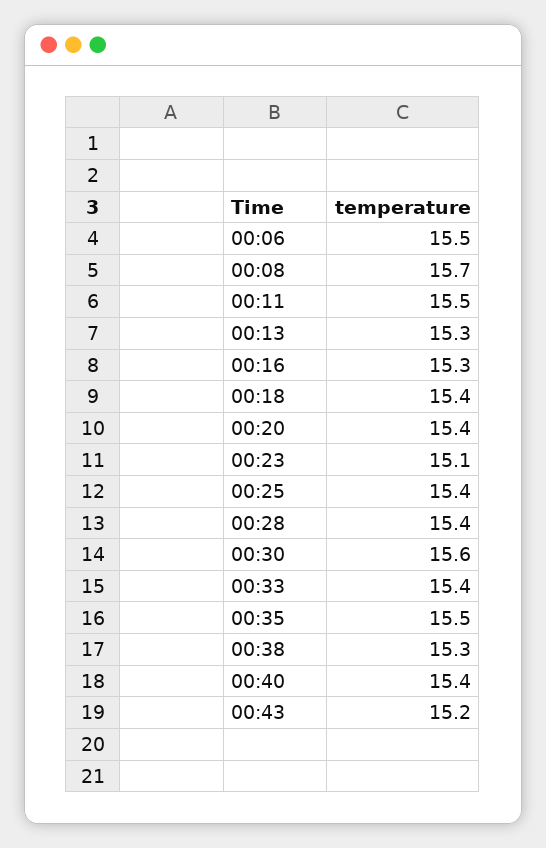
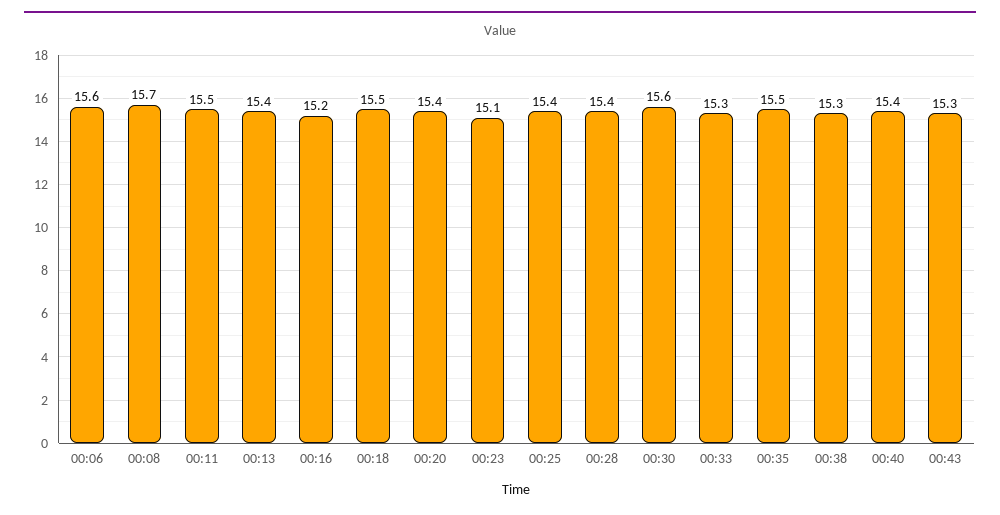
  {
-   "00:06": 15.5,
+   "00:06": 15.6,
    "00:08": 15.7,
    "00:11": 15.5,
-   "00:13": 15.3,
+   "00:13": 15.4,
-   "00:16": 15.3,
+   "00:16": 15.2,
-   "00:18": 15.4,
+   "00:18": 15.5,
    "00:20": 15.4,
    "00:23": 15.1,
    "00:25": 15.4,
    "00:28": 15.4,
    "00:30": 15.6,
-   "00:33": 15.4,
+   "00:33": 15.3,
    "00:35": 15.5,
    "00:38": 15.3,
    "00:40": 15.4,
-   "00:43": 15.2
+   "00:43": 15.3
  }

